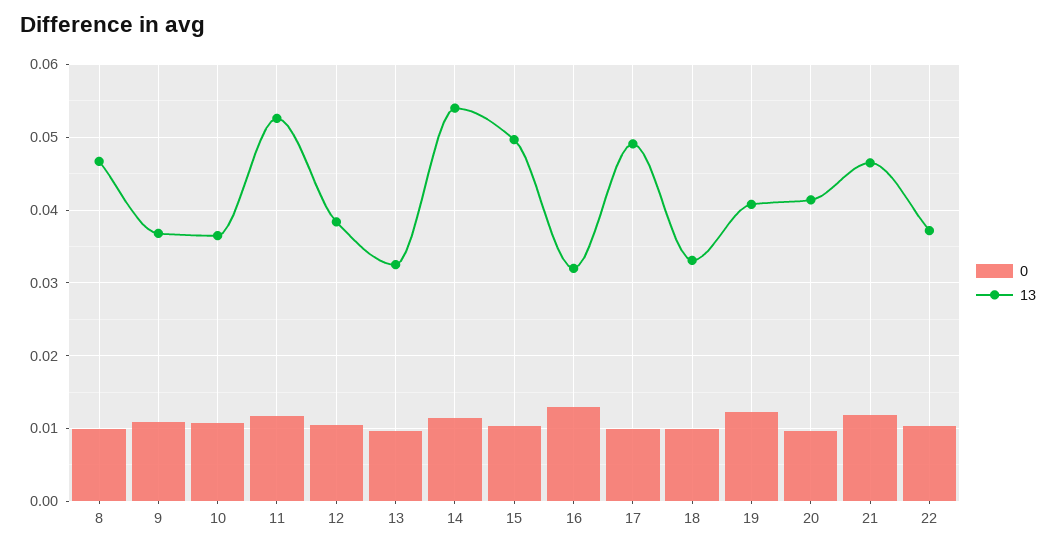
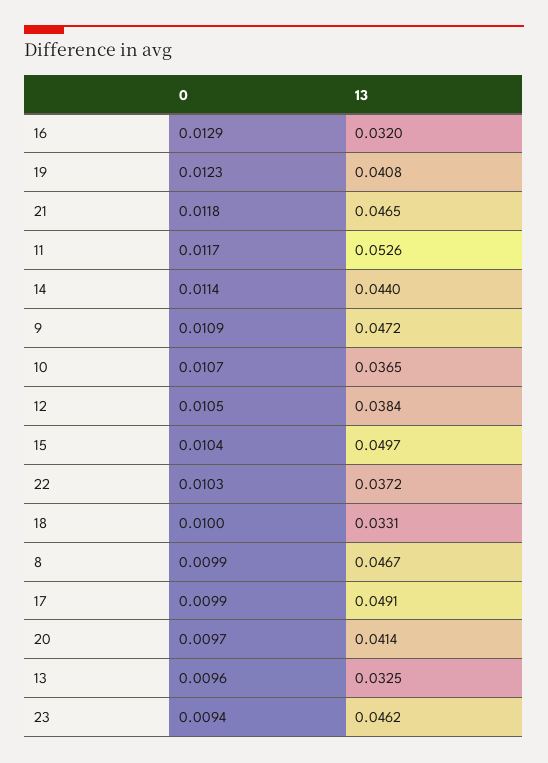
  {
    "0": {
      "8": 0.0099,
      "9": 0.0109,
      "10": 0.0107,
      "11": 0.0117,
      "12": 0.0105,
      "13": 0.0096,
      "14": 0.0114,
      "15": 0.0104,
      "16": 0.0129,
      "17": 0.0099,
      "18": 0.01,
      "19": 0.0123,
      "20": 0.0097,
      "21": 0.0118,
-     "22": 0.0103
+     "22": 0.0103,
+     "23": 0.0094
    },
    "13": {
      "8": 0.0467,
-     "9": 0.037,
+     "9": 0.0472,
      "10": 0.0365,
      "11": 0.0526,
      "12": 0.0384,
      "13": 0.0325,
-     "14": 0.054,
+     "14": 0.044,
      "15": 0.0497,
      "16": 0.032,
      "17": 0.0491,
      "18": 0.0331,
      "19": 0.0408,
      "20": 0.0414,
      "21": 0.0465,
-     "22": 0.0372
+     "22": 0.0372,
+     "23": 0.0462
    }
  }

